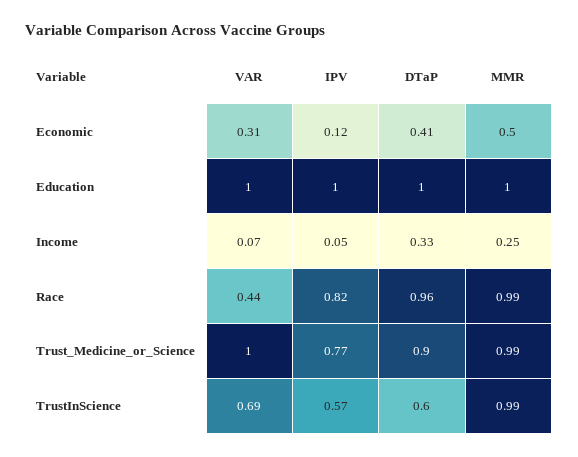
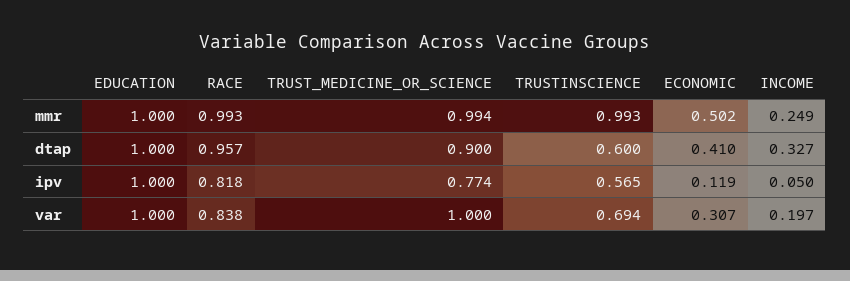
  {
    "VAR": {
      "Economic": 0.307,
      "Education": 1,
-     "Income": 0.07,
+     "Income": 0.197,
-     "Race": 0.44,
+     "Race": 0.838,
      "Trust_Medicine_or_Science": 1,
      "TrustInScience": 0.694
    },
    "IPV": {
      "Economic": 0.119,
      "Education": 1,
      "Income": 0.05,
      "Race": 0.818,
      "Trust_Medicine_or_Science": 0.774,
      "TrustInScience": 0.565
    },
    "DTaP": {
      "Economic": 0.41,
      "Education": 1,
      "Income": 0.327,
      "Race": 0.957,
      "Trust_Medicine_or_Science": 0.9,
      "TrustInScience": 0.6
    },
    "MMR": {
      "Economic": 0.502,
      "Education": 1,
      "Income": 0.249,
      "Race": 0.993,
      "Trust_Medicine_or_Science": 0.994,
      "TrustInScience": 0.993
    }
  }

